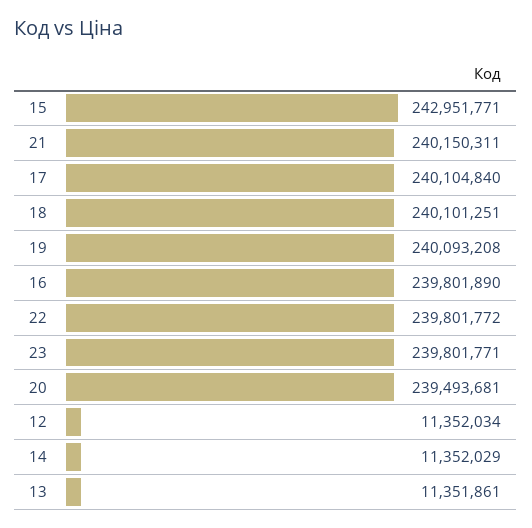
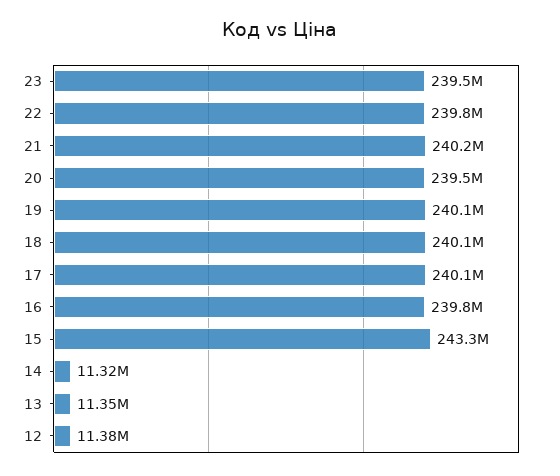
  {
-   "15": 242951771,
+   "15": 243300000,
    "21": 240150311,
    "17": 240104840,
    "18": 240101251,
    "19": 240093208,
    "16": 239801890,
    "22": 239801772,
-   "23": 239801771,
+   "23": 239500000,
    "20": 239493681,
-   "12": 11352034,
+   "12": 11380000,
-   "14": 11352029,
+   "14": 11320000,
    "13": 11351861
  }

